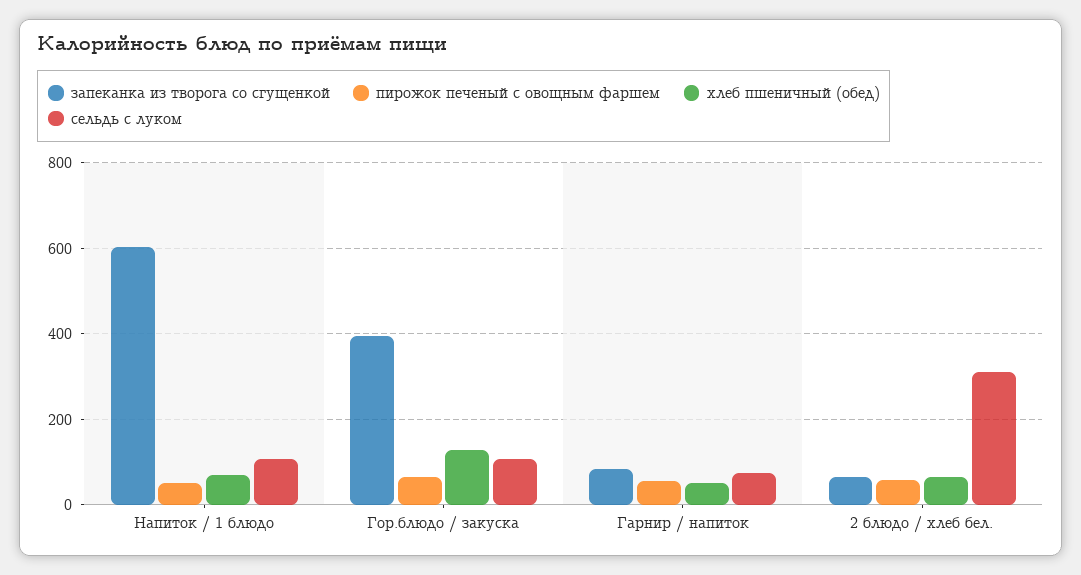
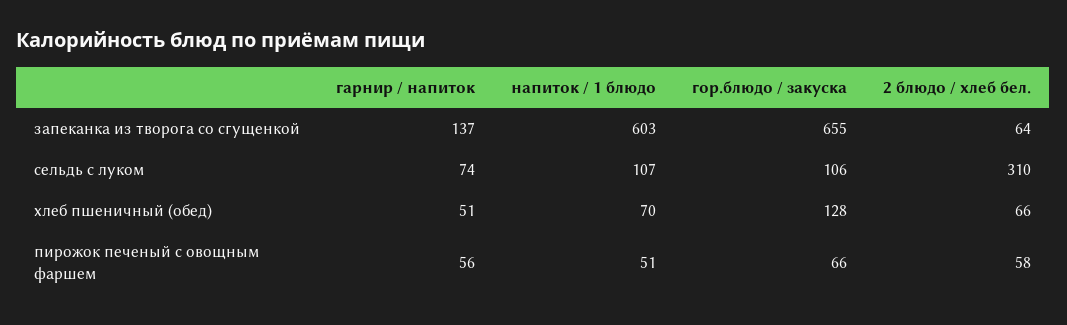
  {
    "запеканка из творога со сгущенкой": {
      "Напиток / 1 блюдо": 603,
-     "Гор.блюдо / закуска": 400,
+     "Гор.блюдо / закуска": 655,
-     "Гарнир / напиток": 80,
+     "Гарнир / напиток": 137,
      "2 блюдо / хлеб бел.": 64
    },
    "пирожок печеный с овощным фаршем": {
      "Напиток / 1 блюдо": 51,
      "Гор.блюдо / закуска": 66,
      "Гарнир / напиток": 56,
      "2 блюдо / хлеб бел.": 58
    },
    "хлеб пшеничный (обед)": {
      "Напиток / 1 блюдо": 70,
      "Гор.блюдо / закуска": 128,
      "Гарнир / напиток": 51,
      "2 блюдо / хлеб бел.": 66
    },
    "сельдь с луком": {
      "Напиток / 1 блюдо": 107,
      "Гор.блюдо / закуска": 106,
      "Гарнир / напиток": 74,
      "2 блюдо / хлеб бел.": 310
    }
  }

